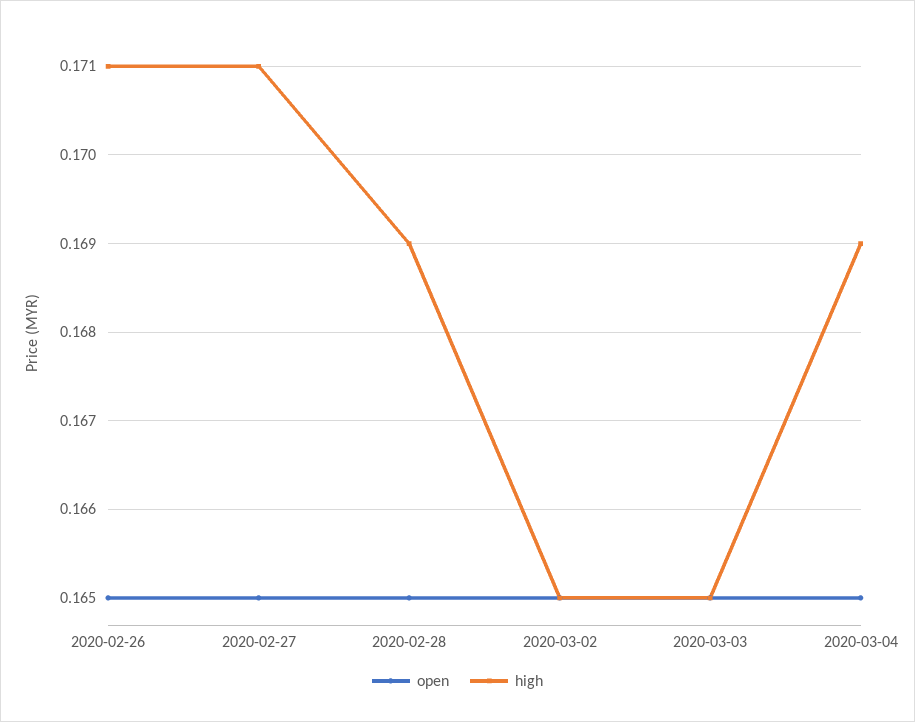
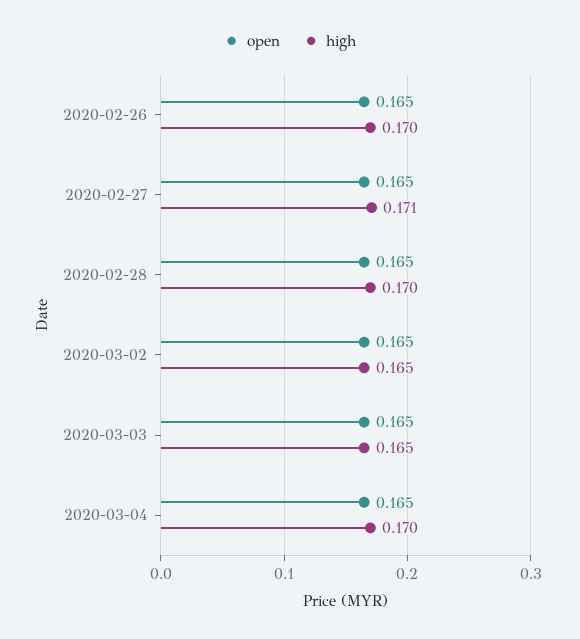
  {
    "open": {
      "2020-02-26": 0.165,
      "2020-02-27": 0.165,
      "2020-02-28": 0.165,
      "2020-03-02": 0.165,
      "2020-03-03": 0.165,
      "2020-03-04": 0.165
    },
    "high": {
-     "2020-02-26": 0.171,
+     "2020-02-26": 0.17,
      "2020-02-27": 0.171,
-     "2020-02-28": 0.169,
+     "2020-02-28": 0.17,
      "2020-03-02": 0.165,
      "2020-03-03": 0.165,
-     "2020-03-04": 0.169
+     "2020-03-04": 0.17
    }
  }

